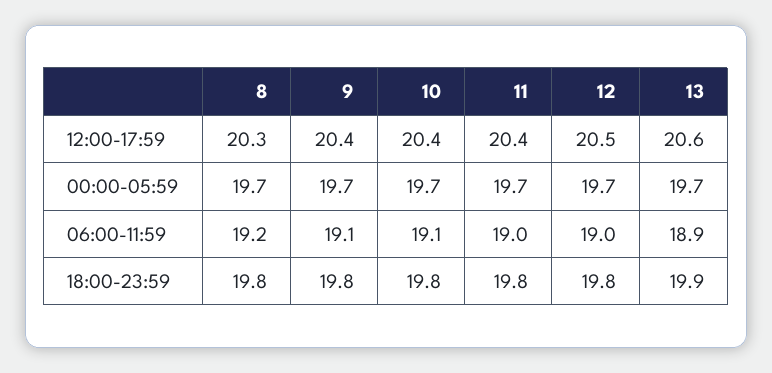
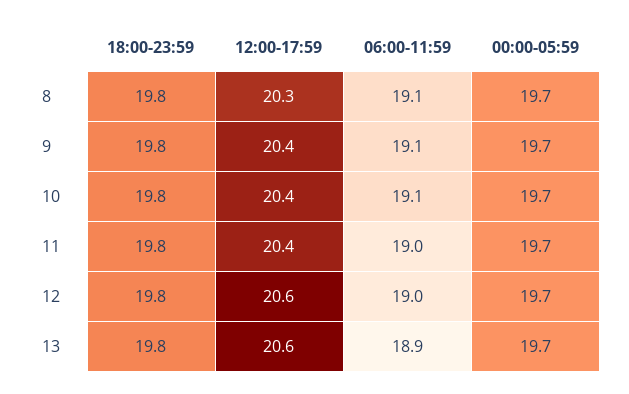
  {
    "8": {
      "12:00-17:59": 20.3,
      "00:00-05:59": 19.7,
-     "06:00-11:59": 19.2,
+     "06:00-11:59": 19.1,
      "18:00-23:59": 19.8
    },
    "9": {
      "12:00-17:59": 20.4,
      "00:00-05:59": 19.7,
      "06:00-11:59": 19.1,
      "18:00-23:59": 19.8
    },
    "10": {
      "12:00-17:59": 20.4,
      "00:00-05:59": 19.7,
      "06:00-11:59": 19.1,
      "18:00-23:59": 19.8
    },
    "11": {
      "12:00-17:59": 20.4,
      "00:00-05:59": 19.7,
      "06:00-11:59": 19,
      "18:00-23:59": 19.8
    },
    "12": {
-     "12:00-17:59": 20.5,
+     "12:00-17:59": 20.6,
      "00:00-05:59": 19.7,
      "06:00-11:59": 19,
      "18:00-23:59": 19.8
    },
    "13": {
      "12:00-17:59": 20.6,
      "00:00-05:59": 19.7,
      "06:00-11:59": 18.9,
-     "18:00-23:59": 19.9
+     "18:00-23:59": 19.8
    }
  }

